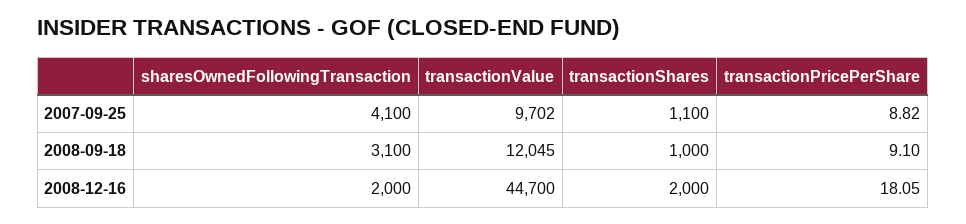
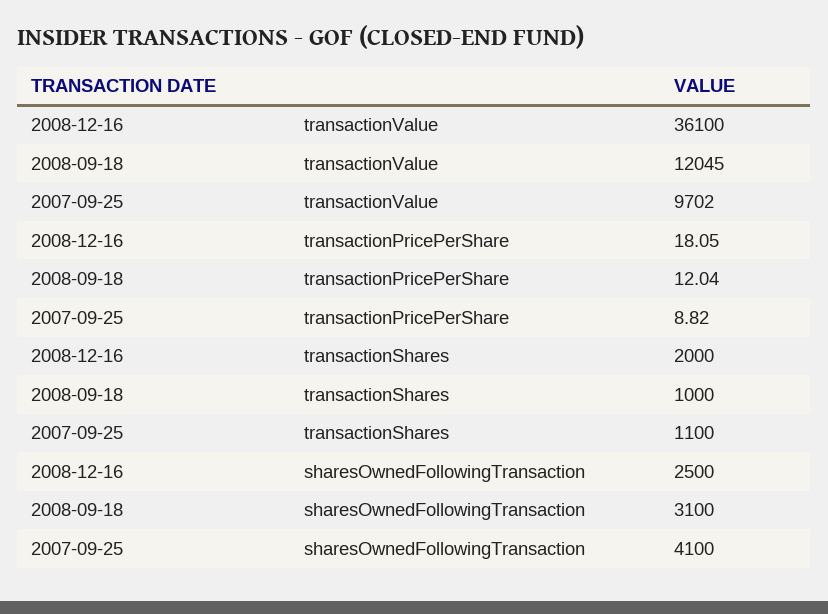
  {
    "sharesOwnedFollowingTransaction": {
      "2007-09-25": 4100,
      "2008-09-18": 3100,
-     "2008-12-16": 2000
+     "2008-12-16": 2500
    },
    "transactionValue": {
      "2007-09-25": 9702,
      "2008-09-18": 12045,
-     "2008-12-16": 44700
+     "2008-12-16": 36100
    },
    "transactionShares": {
      "2007-09-25": 1100,
      "2008-09-18": 1000,
      "2008-12-16": 2000
    },
    "transactionPricePerShare": {
      "2007-09-25": 8.82,
-     "2008-09-18": 9.1,
+     "2008-09-18": 12.04,
      "2008-12-16": 18.05
    }
  }

